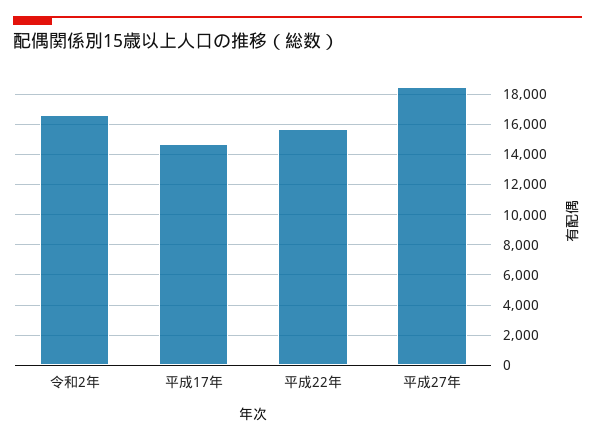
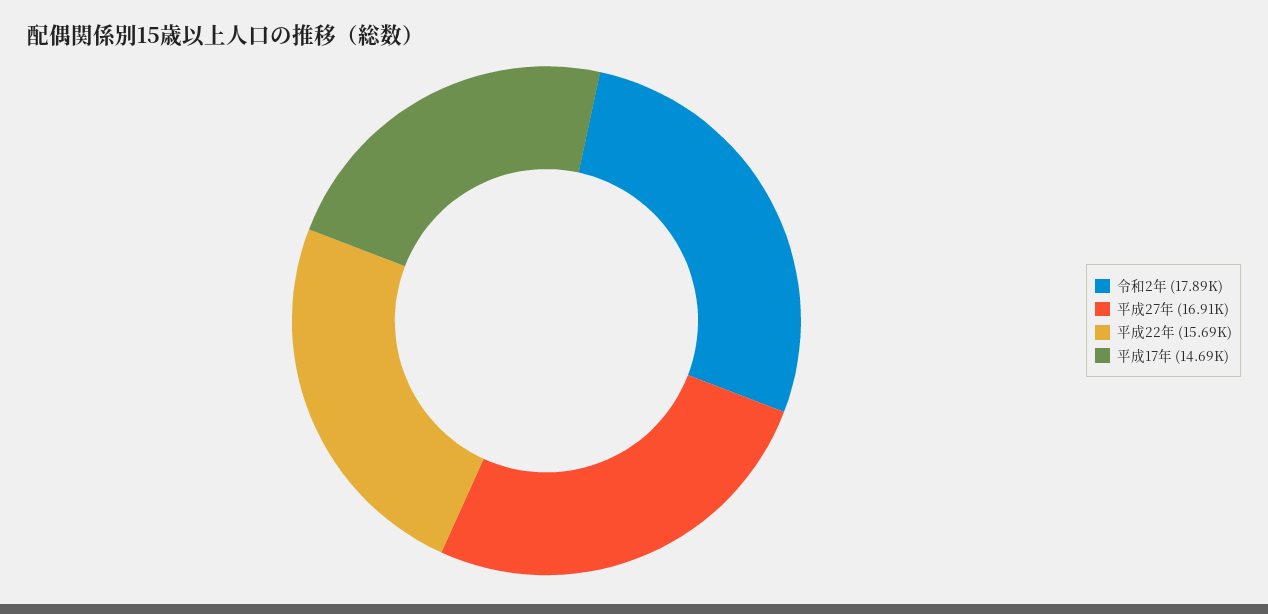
  {
-   "令和2年": 16500,
+   "令和2年": 17890,
    "平成17年": 14690,
    "平成22年": 15690,
-   "平成27年": 18500
+   "平成27年": 16910
  }

